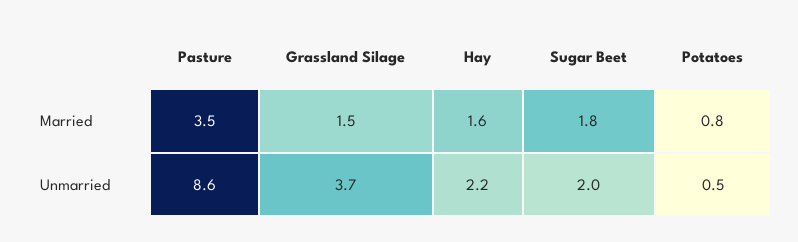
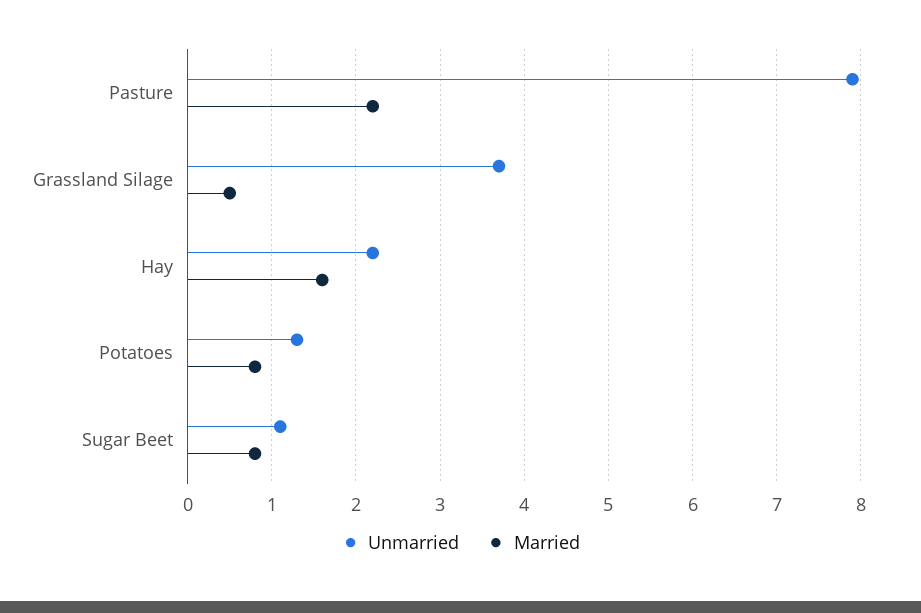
  {
    "Married": {
-     "Pasture": 3.5,
+     "Pasture": 2.2,
-     "Grassland Silage": 1.5,
+     "Grassland Silage": 0.5,
      "Hay": 1.6,
-     "Sugar Beet": 1.8,
+     "Sugar Beet": 0.8,
      "Potatoes": 0.8
    },
    "Unmarried": {
-     "Pasture": 8.6,
+     "Pasture": 7.9,
      "Grassland Silage": 3.7,
      "Hay": 2.2,
-     "Sugar Beet": 2,
+     "Sugar Beet": 1.1,
-     "Potatoes": 0.5
+     "Potatoes": 1.3
    }
  }

